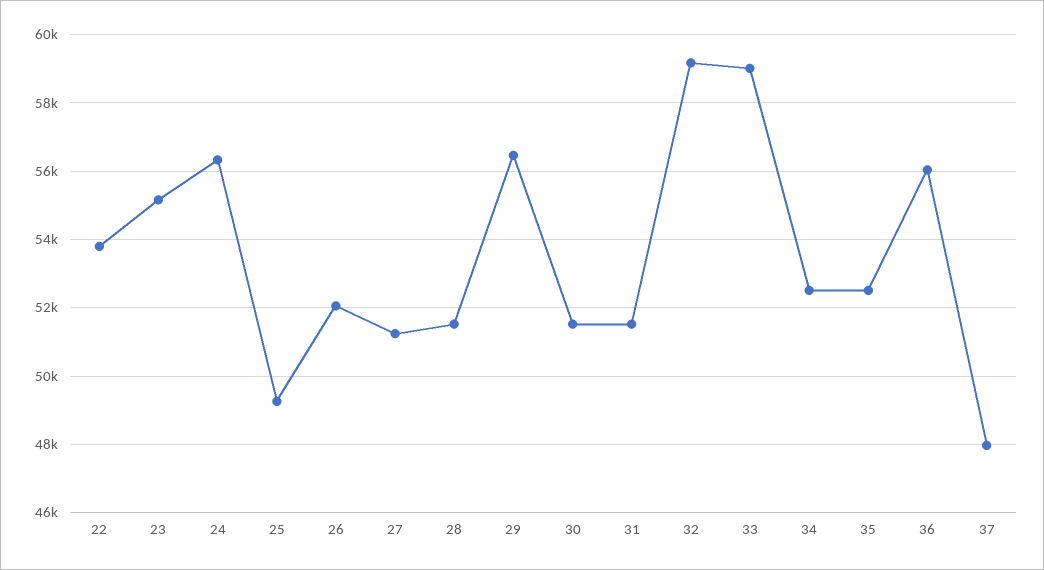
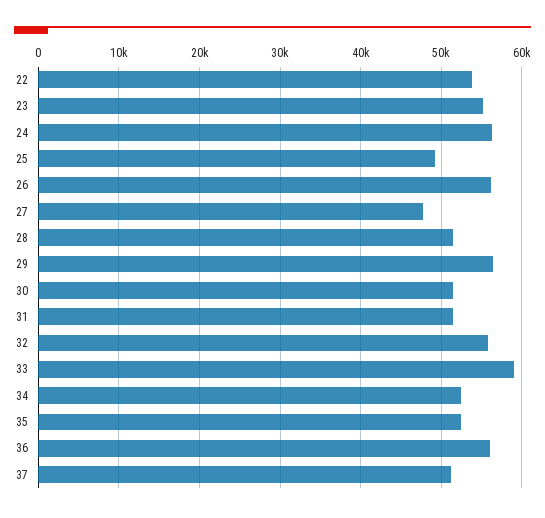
  {
    "22": 53800,
    "23": 55200,
    "24": 56400,
    "25": 49200,
-   "26": 52000,
+   "26": 56000,
-   "27": 51200,
+   "27": 48000,
    "28": 51600,
    "29": 56400,
    "30": 51600,
    "31": 51600,
-   "32": 59200,
+   "32": 56000,
    "33": 59000,
    "34": 52600,
    "35": 52600,
    "36": 56000,
-   "37": 48000
+   "37": 51000
  }

